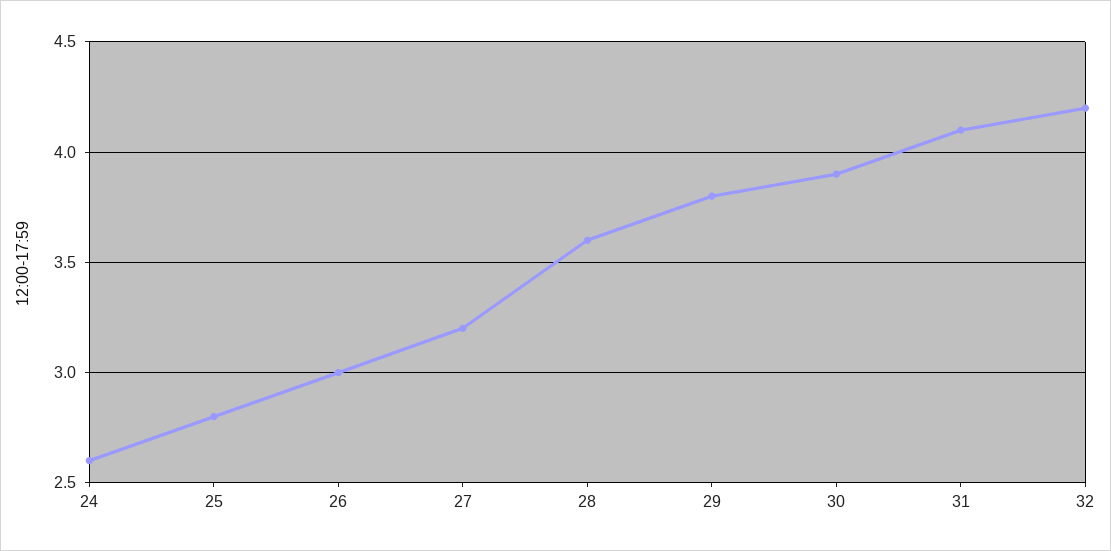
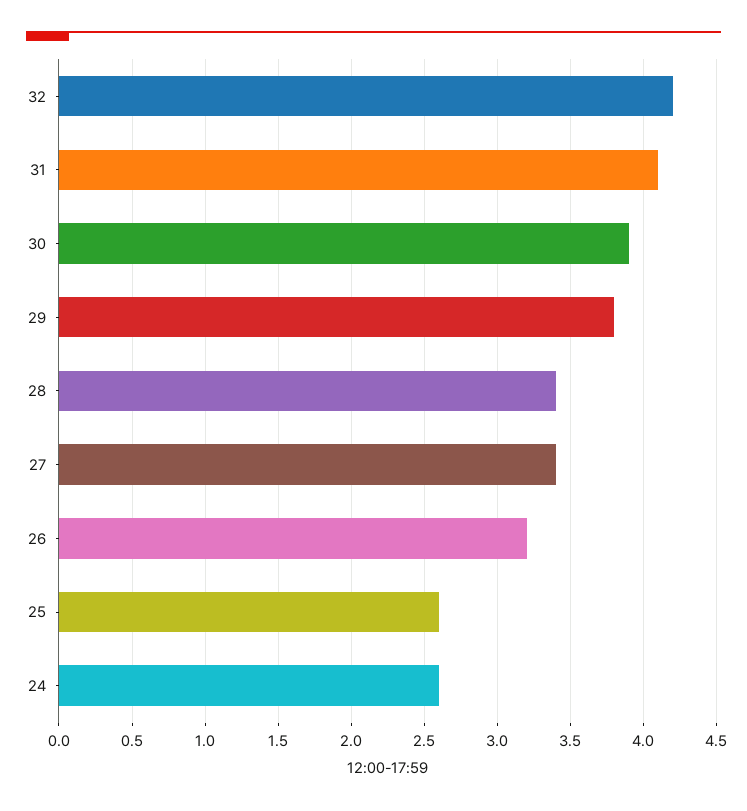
  {
    "24": 2.6,
-   "25": 2.8,
+   "25": 2.6,
-   "26": 3,
+   "26": 3.2,
-   "27": 3.2,
+   "27": 3.4,
-   "28": 3.6,
+   "28": 3.4,
    "29": 3.8,
    "30": 3.9,
    "31": 4.1,
    "32": 4.2
  }

